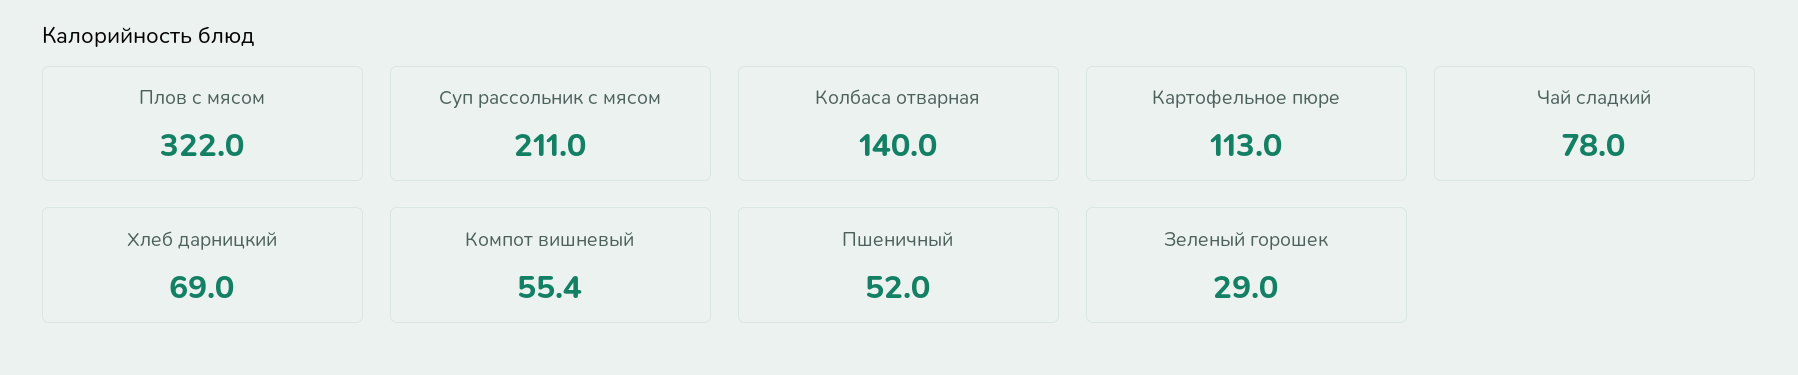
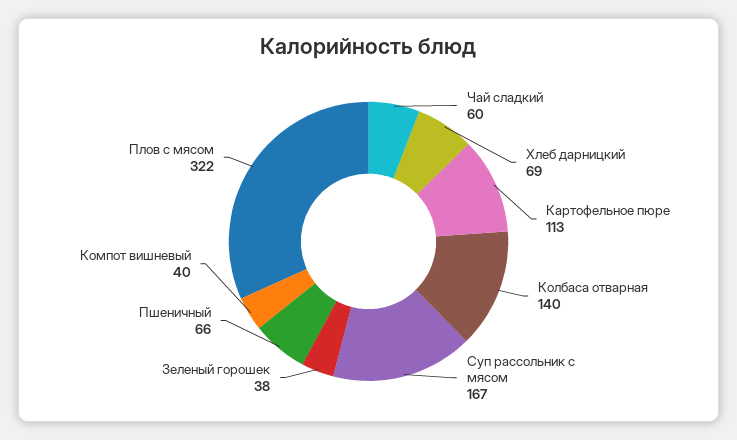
  {
    "Плов с мясом": 322,
-   "Суп рассольник с мясом": 211,
+   "Суп рассольник с мясом": 167,
    "Колбаса отварная": 140,
    "Картофельное пюре": 113,
-   "Чай сладкий": 78,
+   "Чай сладкий": 60,
    "Хлеб дарницкий": 69,
-   "Компот вишневый": 55.4,
+   "Компот вишневый": 40,
-   "Пшеничный": 52,
+   "Пшеничный": 66,
-   "Зеленый горошек": 29
+   "Зеленый горошек": 38
  }

